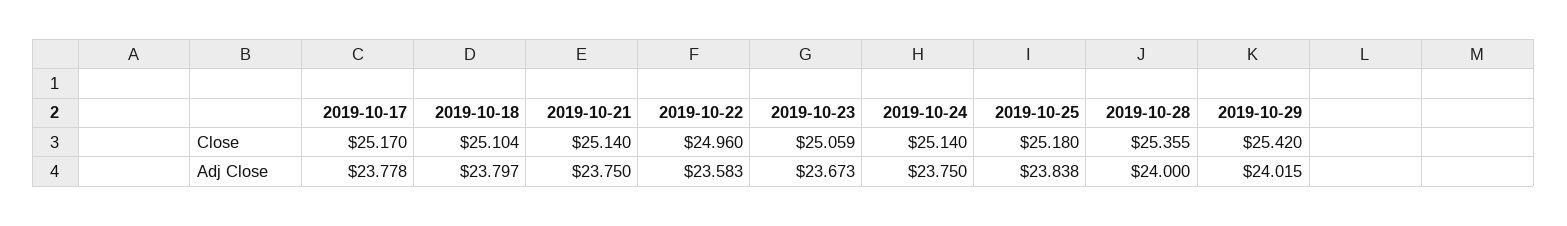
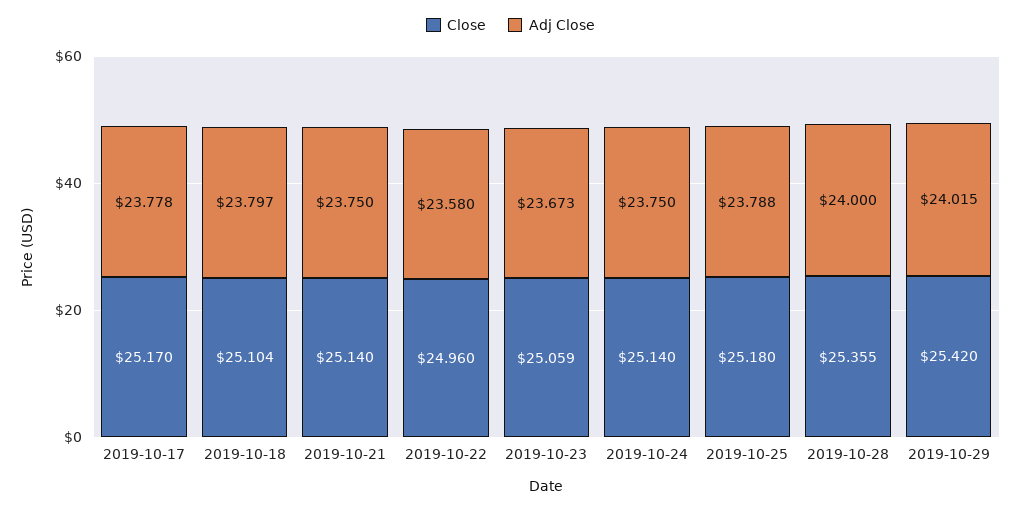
  {
    "Close": {
      "2019-10-17": 25.17,
      "2019-10-18": 25.104,
      "2019-10-21": 25.14,
      "2019-10-22": 24.96,
      "2019-10-23": 25.059,
      "2019-10-24": 25.14,
      "2019-10-25": 25.18,
      "2019-10-28": 25.355,
      "2019-10-29": 25.42
    },
    "Adj Close": {
      "2019-10-17": 23.778,
      "2019-10-18": 23.797,
      "2019-10-21": 23.75,
-     "2019-10-22": 23.583,
+     "2019-10-22": 23.58,
      "2019-10-23": 23.673,
      "2019-10-24": 23.75,
-     "2019-10-25": 23.838,
+     "2019-10-25": 23.788,
      "2019-10-28": 24,
      "2019-10-29": 24.015
    }
  }

